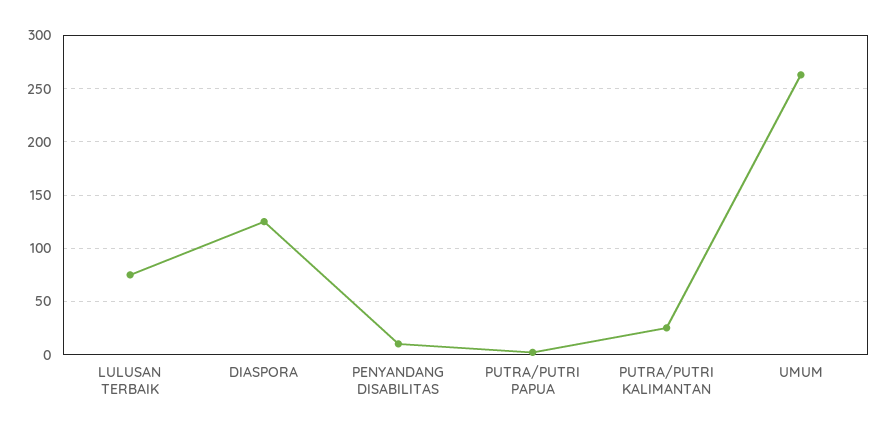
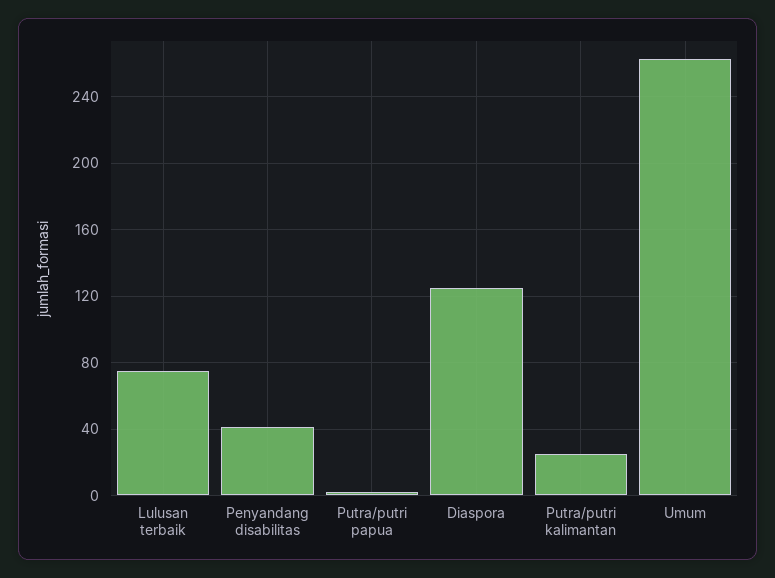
  {
    "LULUSAN TERBAIK": 75,
    "DIASPORA": 125,
-   "PENYANDANG DISABILITAS": 10,
+   "PENYANDANG DISABILITAS": 40,
    "PUTRA/PUTRI PAPUA": 0,
    "PUTRA/PUTRI KALIMANTAN": 25,
    "UMUM": 265
  }

